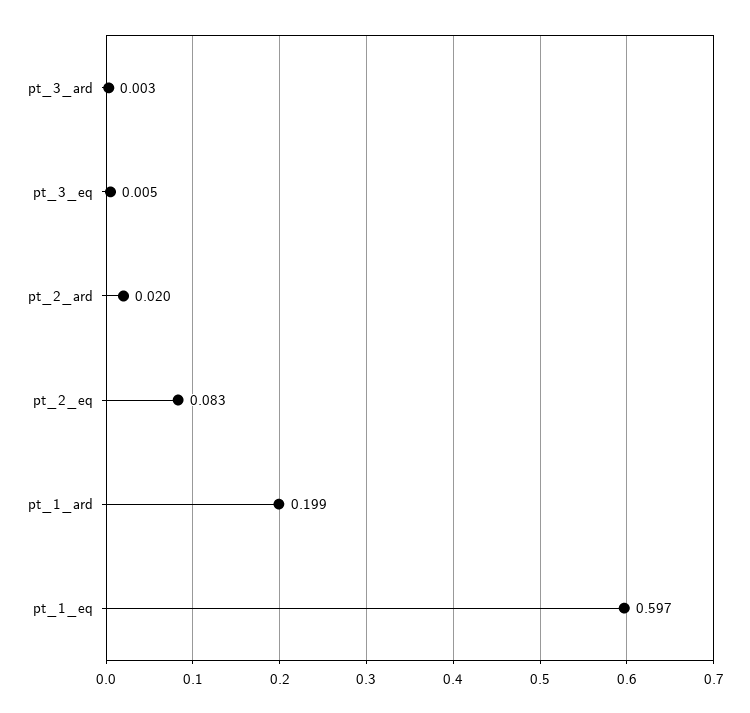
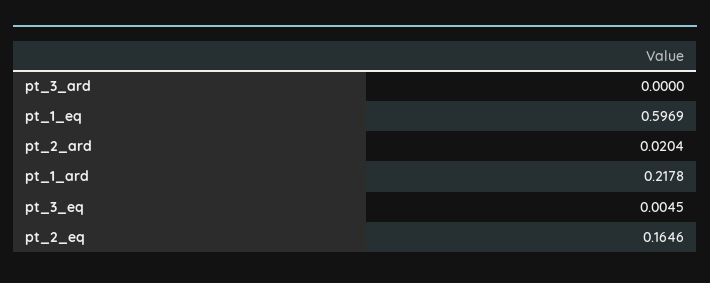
  {
-   "pt_3_ard": 0.003,
+   "pt_3_ard": 0,
    "pt_3_eq": 0.0045,
    "pt_2_ard": 0.0204,
-   "pt_2_eq": 0.083,
+   "pt_2_eq": 0.1646,
-   "pt_1_ard": 0.199,
+   "pt_1_ard": 0.2178,
    "pt_1_eq": 0.5969
  }

